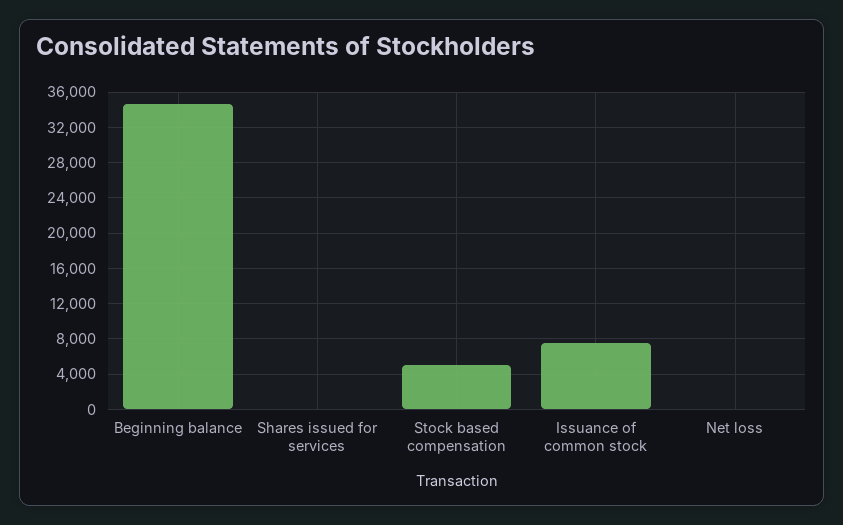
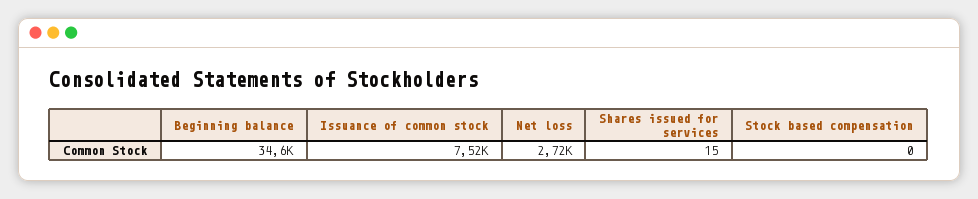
  {
    "Beginning balance": 34600,
    "Shares issued for services": 15,
-   "Stock based compensation": 5000,
+   "Stock based compensation": 0,
    "Issuance of common stock": 7520,
-   "Net loss": 0
+   "Net loss": 2720
  }

